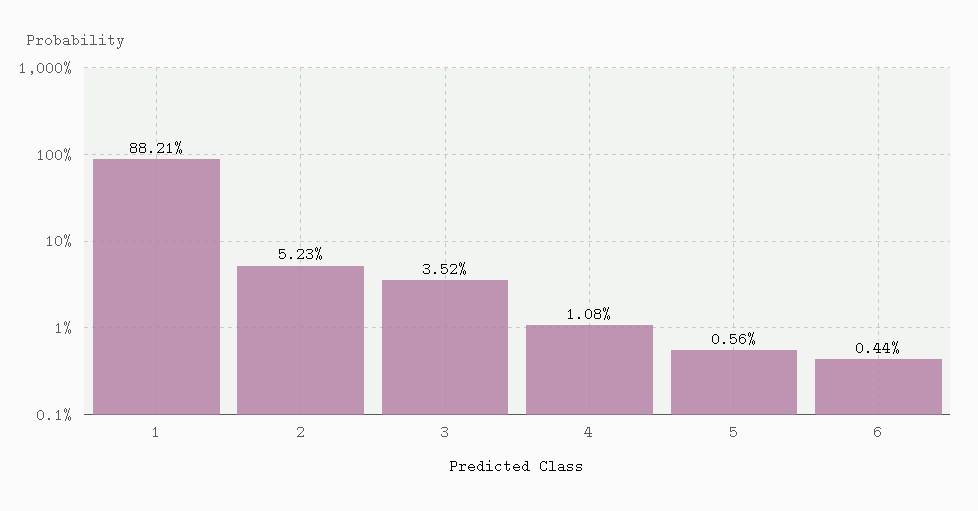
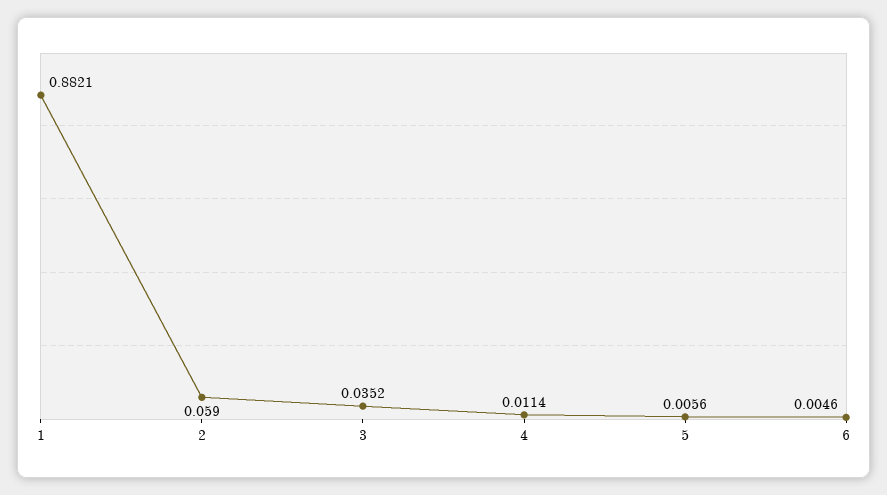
  {
    "1": 0.8821,
-   "2": 0.0523,
+   "2": 0.059,
    "3": 0.0352,
-   "4": 0.0108,
+   "4": 0.0114,
    "5": 0.0056,
-   "6": 0.0044
+   "6": 0.0046
  }

